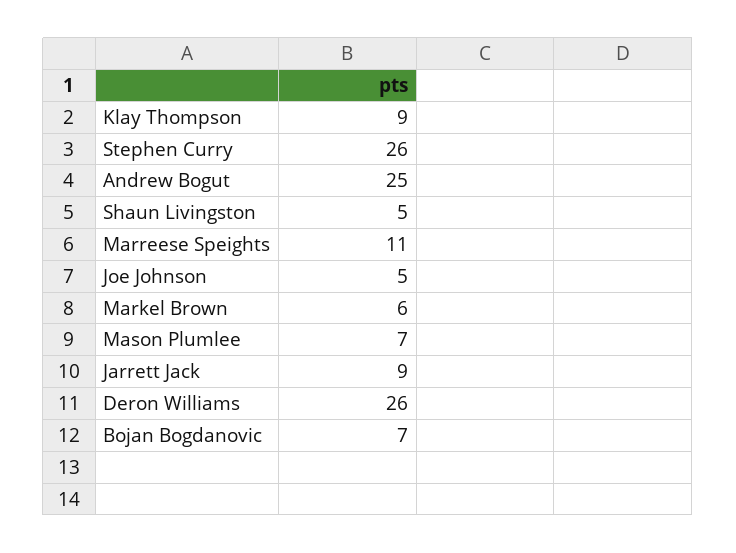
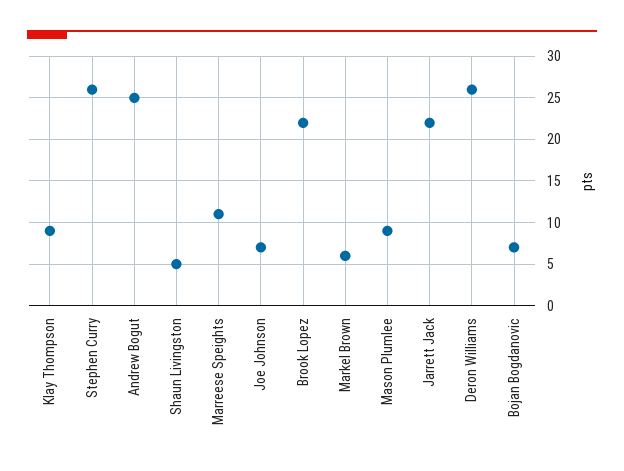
  {
    "Klay Thompson": 9,
    "Stephen Curry": 26,
    "Andrew Bogut": 25,
    "Shaun Livingston": 5,
    "Marreese Speights": 11,
-   "Joe Johnson": 5,
+   "Joe Johnson": 7,
    "Markel Brown": 6,
-   "Mason Plumlee": 7,
+   "Mason Plumlee": 9,
-   "Jarrett Jack": 9,
+   "Jarrett Jack": 22,
    "Deron Williams": 26,
-   "Bojan Bogdanovic": 7
+   "Bojan Bogdanovic": 7,
+   "Brook Lopez": 22
  }

